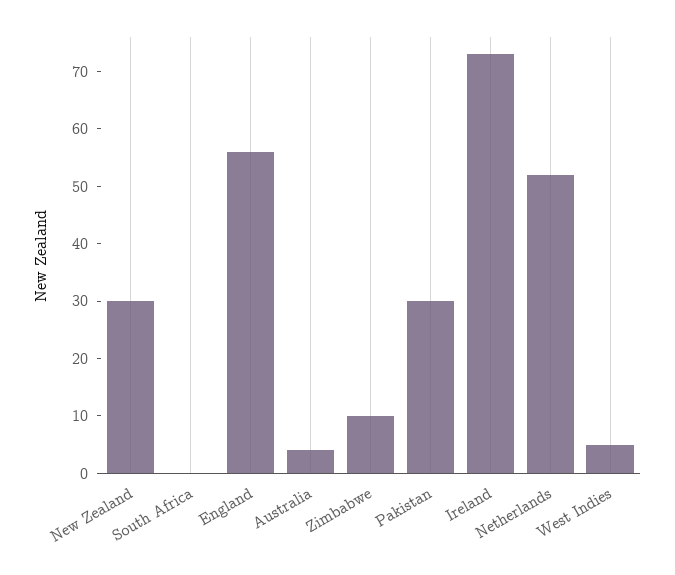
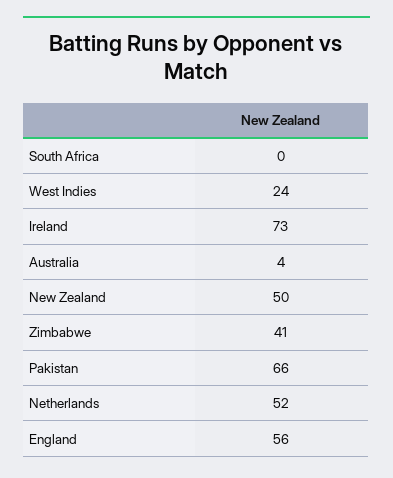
  {
-   "New Zealand": 30,
+   "New Zealand": 50,
    "South Africa": 0,
    "England": 56,
    "Australia": 4,
-   "Zimbabwe": 10,
+   "Zimbabwe": 41,
-   "Pakistan": 30,
+   "Pakistan": 66,
    "Ireland": 73,
    "Netherlands": 52,
-   "West Indies": 5
+   "West Indies": 24
  }

